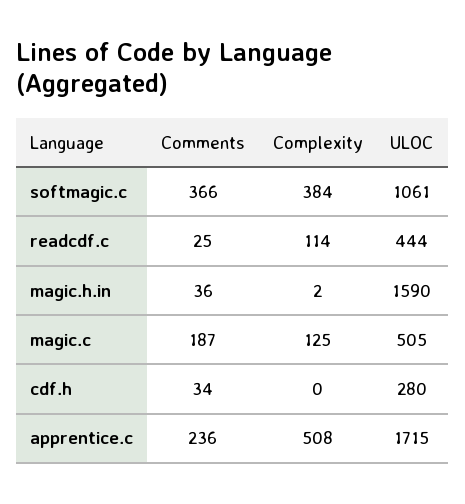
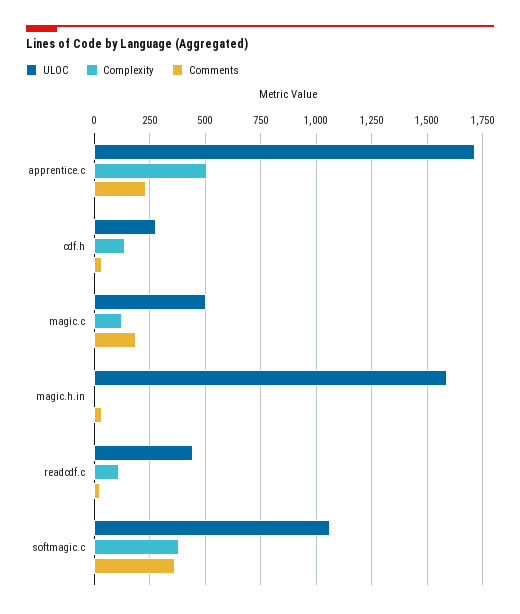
  {
    "Comments": {
      "softmagic.c": 366,
      "readcdf.c": 25,
      "magic.h.in": 36,
      "magic.c": 187,
      "cdf.h": 34,
      "apprentice.c": 236
    },
    "Complexity": {
      "softmagic.c": 384,
      "readcdf.c": 114,
      "magic.h.in": 2,
      "magic.c": 125,
-     "cdf.h": 0,
+     "cdf.h": 150,
      "apprentice.c": 508
    },
    "ULOC": {
      "softmagic.c": 1061,
      "readcdf.c": 444,
      "magic.h.in": 1590,
      "magic.c": 505,
      "cdf.h": 280,
      "apprentice.c": 1715
    }
  }

